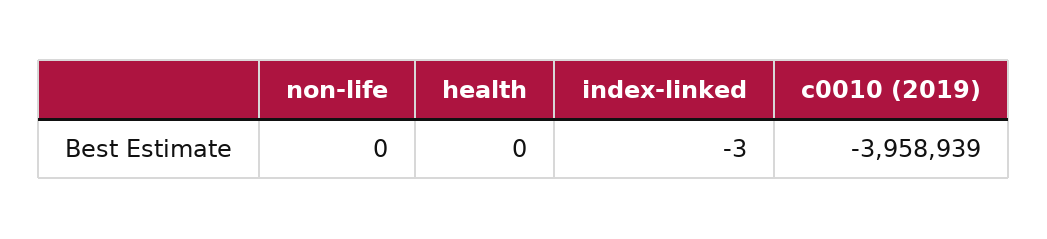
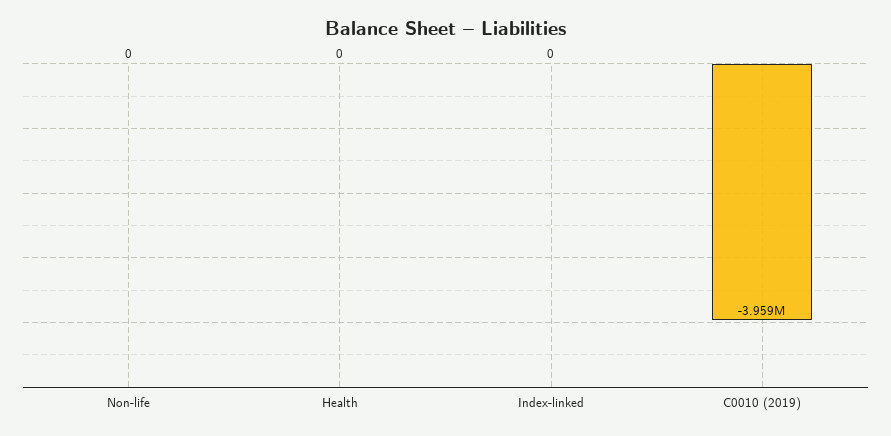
  {
    "non-life": 0,
    "health": 0,
-   "index-linked": -3,
+   "index-linked": 0,
    "c0010 (2019)": -3958939
  }

